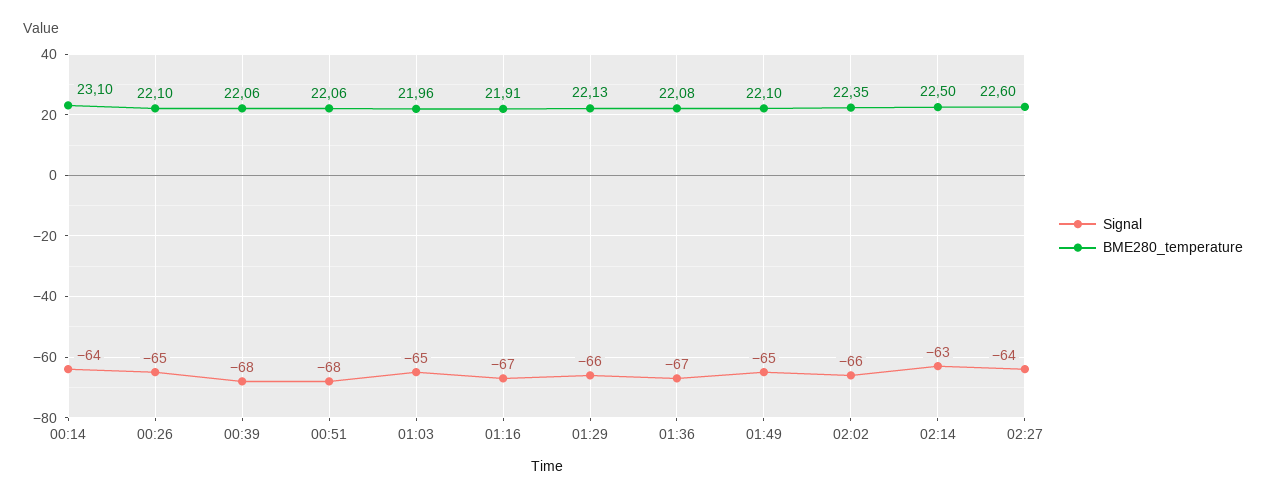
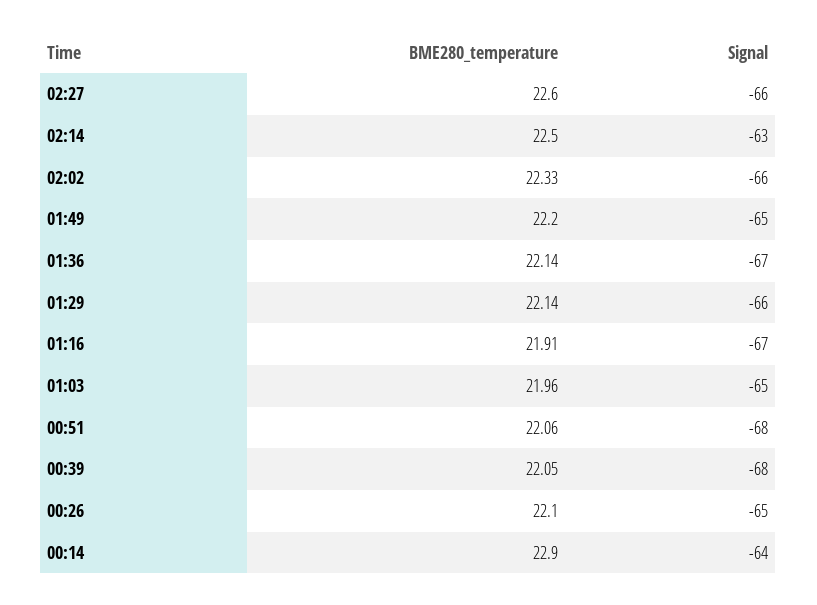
  {
    "Signal": {
      "00:14": -64,
      "00:26": -65,
      "00:39": -68,
      "00:51": -68,
      "01:03": -65,
      "01:16": -67,
      "01:29": -66,
      "01:36": -67,
      "01:49": -65,
      "02:02": -66,
      "02:14": -63,
-     "02:27": -64
+     "02:27": -66
    },
    "BME280_temperature": {
-     "00:14": 23.1,
+     "00:14": 22.9,
      "00:26": 22.1,
-     "00:39": 22.06,
+     "00:39": 22.05,
      "00:51": 22.06,
      "01:03": 21.96,
      "01:16": 21.91,
-     "01:29": 22.13,
+     "01:29": 22.14,
-     "01:36": 22.08,
+     "01:36": 22.14,
-     "01:49": 22.1,
+     "01:49": 22.2,
-     "02:02": 22.35,
+     "02:02": 22.33,
      "02:14": 22.5,
      "02:27": 22.6
    }
  }

